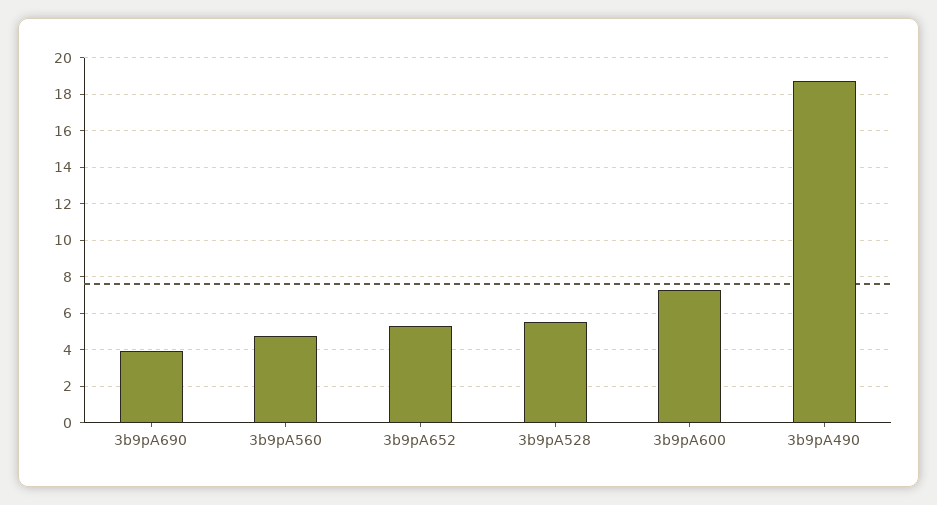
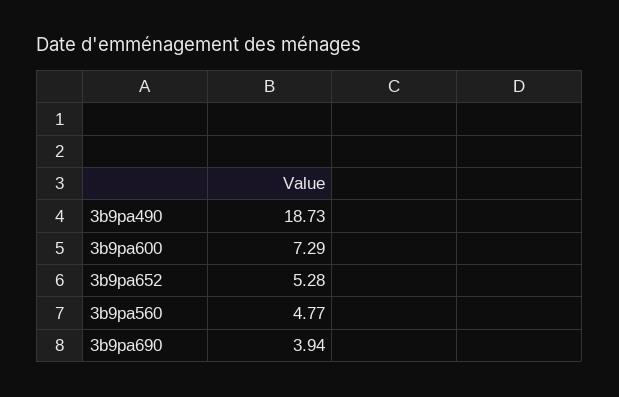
  {
    "3b9pA690": 3.94,
    "3b9pA560": 4.77,
    "3b9pA652": 5.28,
-   "3b9pA528": 5.5,
    "3b9pA600": 7.29,
    "3b9pA490": 18.73
  }

